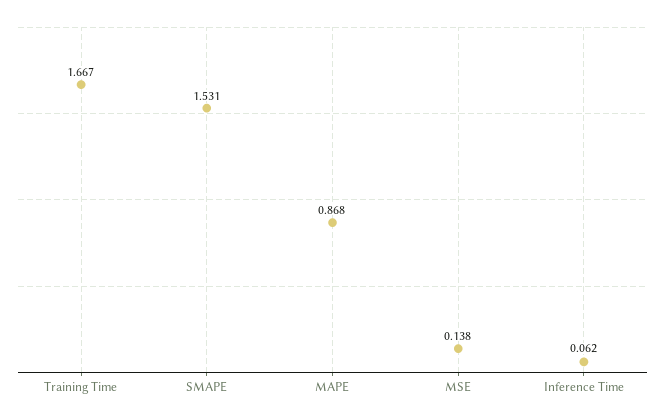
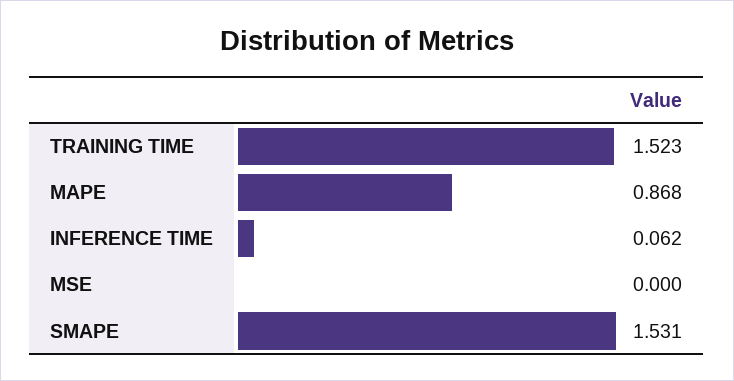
  {
-   "Training Time": 1.667,
+   "Training Time": 1.523,
    "SMAPE": 1.531,
    "MAPE": 0.868,
-   "MSE": 0.138,
+   "MSE": 0,
    "Inference Time": 0.062
  }

